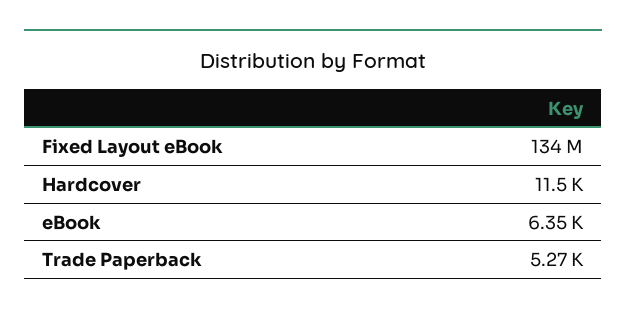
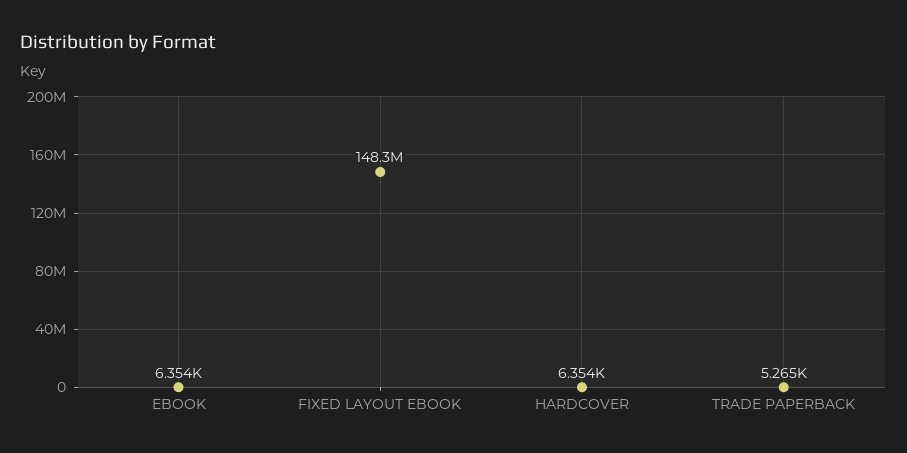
  {
-   "Fixed Layout eBook": 134000000,
+   "Fixed Layout eBook": 148300000,
-   "Hardcover": 11500,
+   "Hardcover": 6354,
    "eBook": 6354,
    "Trade Paperback": 5265
  }

